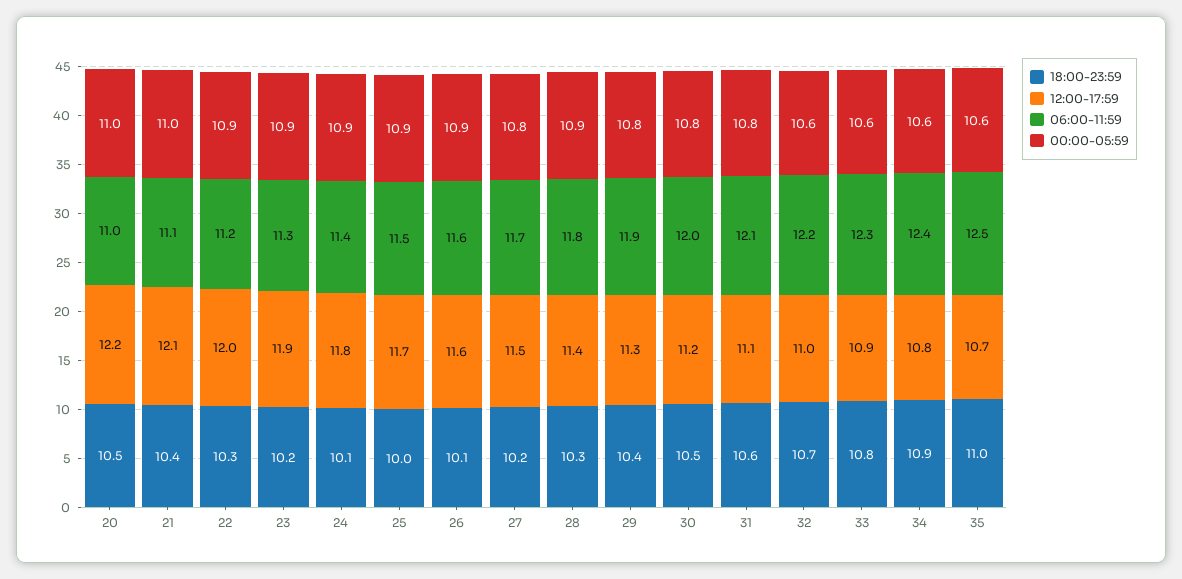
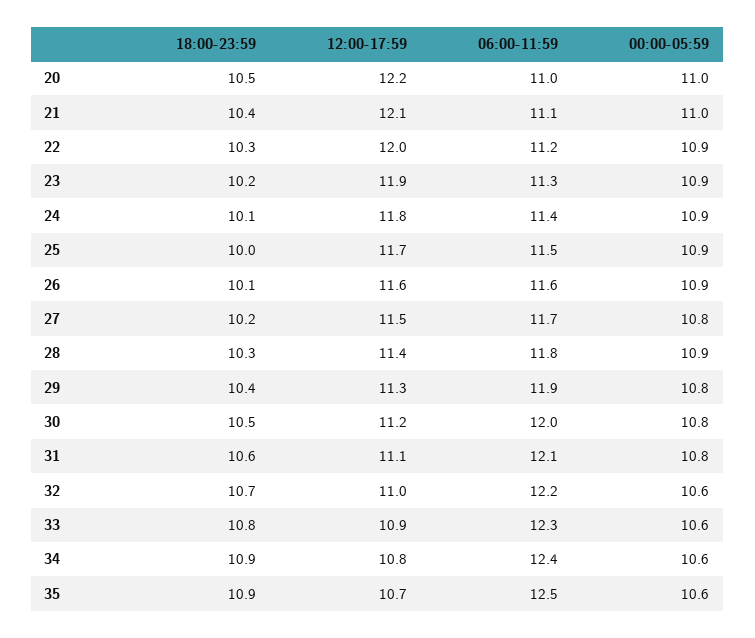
  {
    "18:00-23:59": {
      "20": 10.5,
      "21": 10.4,
      "22": 10.3,
      "23": 10.2,
      "24": 10.1,
      "25": 10,
      "26": 10.1,
      "27": 10.2,
      "28": 10.3,
      "29": 10.4,
      "30": 10.5,
      "31": 10.6,
      "32": 10.7,
      "33": 10.8,
      "34": 10.9,
-     "35": 11
+     "35": 10.9
    },
    "12:00-17:59": {
      "20": 12.2,
      "21": 12.1,
      "22": 12,
      "23": 11.9,
      "24": 11.8,
      "25": 11.7,
      "26": 11.6,
      "27": 11.5,
      "28": 11.4,
      "29": 11.3,
      "30": 11.2,
      "31": 11.1,
      "32": 11,
      "33": 10.9,
      "34": 10.8,
      "35": 10.7
    },
    "06:00-11:59": {
      "20": 11,
      "21": 11.1,
      "22": 11.2,
      "23": 11.3,
      "24": 11.4,
      "25": 11.5,
      "26": 11.6,
      "27": 11.7,
      "28": 11.8,
      "29": 11.9,
      "30": 12,
      "31": 12.1,
      "32": 12.2,
      "33": 12.3,
      "34": 12.4,
      "35": 12.5
    },
    "00:00-05:59": {
      "20": 11,
      "21": 11,
      "22": 10.9,
      "23": 10.9,
      "24": 10.9,
      "25": 10.9,
      "26": 10.9,
      "27": 10.8,
      "28": 10.9,
      "29": 10.8,
      "30": 10.8,
      "31": 10.8,
      "32": 10.6,
      "33": 10.6,
      "34": 10.6,
      "35": 10.6
    }
  }

